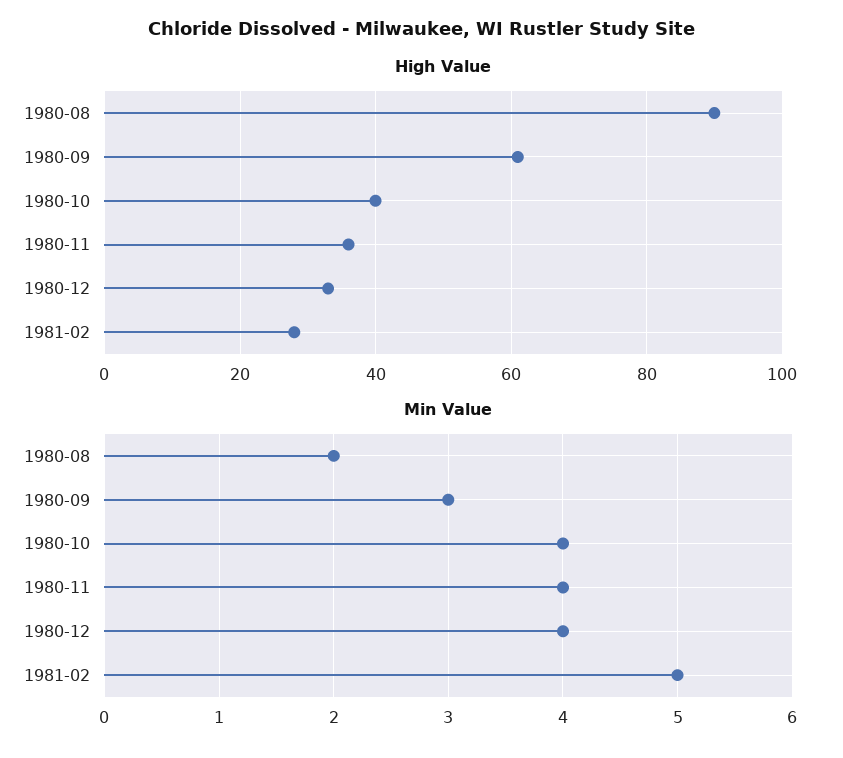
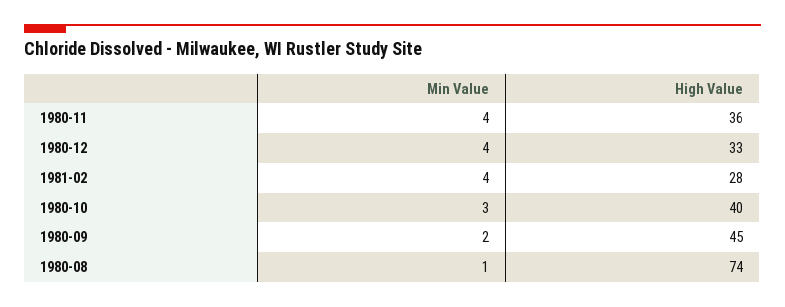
  {
    "High Value": {
-     "1980-08": 90,
+     "1980-08": 74,
-     "1980-09": 60,
+     "1980-09": 45,
      "1980-10": 40,
      "1980-11": 36,
      "1980-12": 33,
      "1981-02": 28
    },
    "Min Value": {
-     "1980-08": 2,
+     "1980-08": 1,
-     "1980-09": 3,
+     "1980-09": 2,
-     "1980-10": 4,
+     "1980-10": 3,
      "1980-11": 4,
      "1980-12": 4,
-     "1981-02": 5
+     "1981-02": 4
    }
  }

